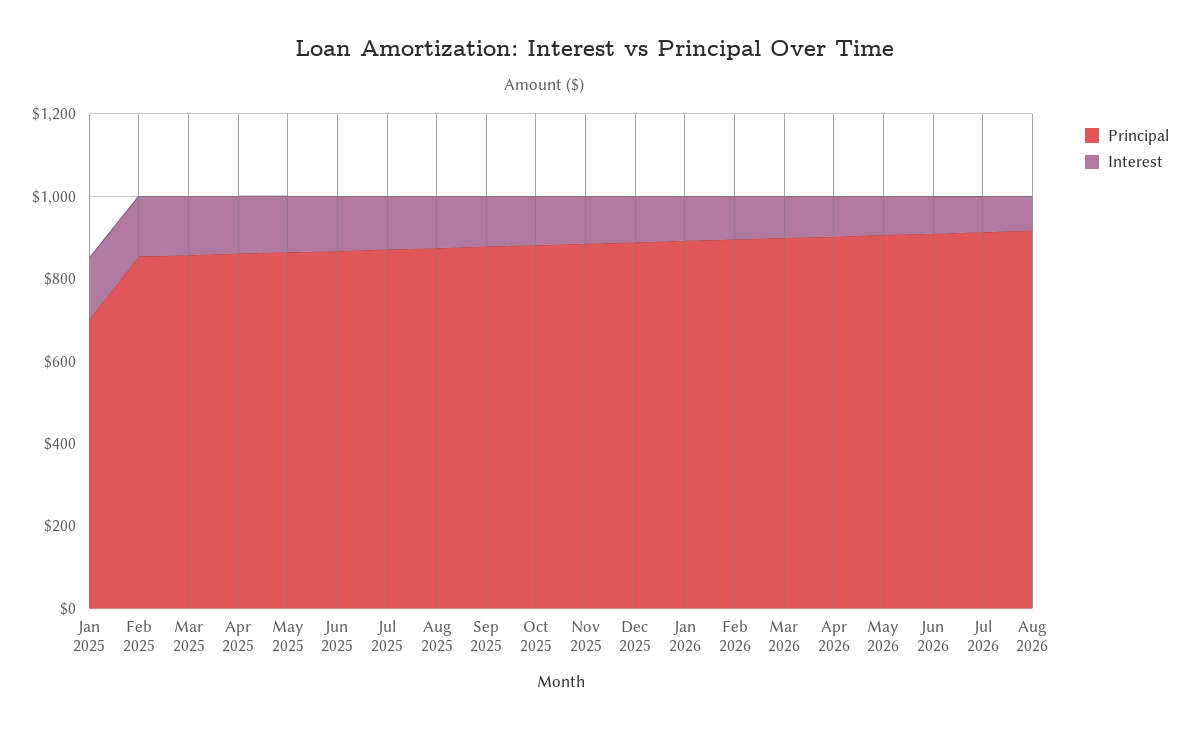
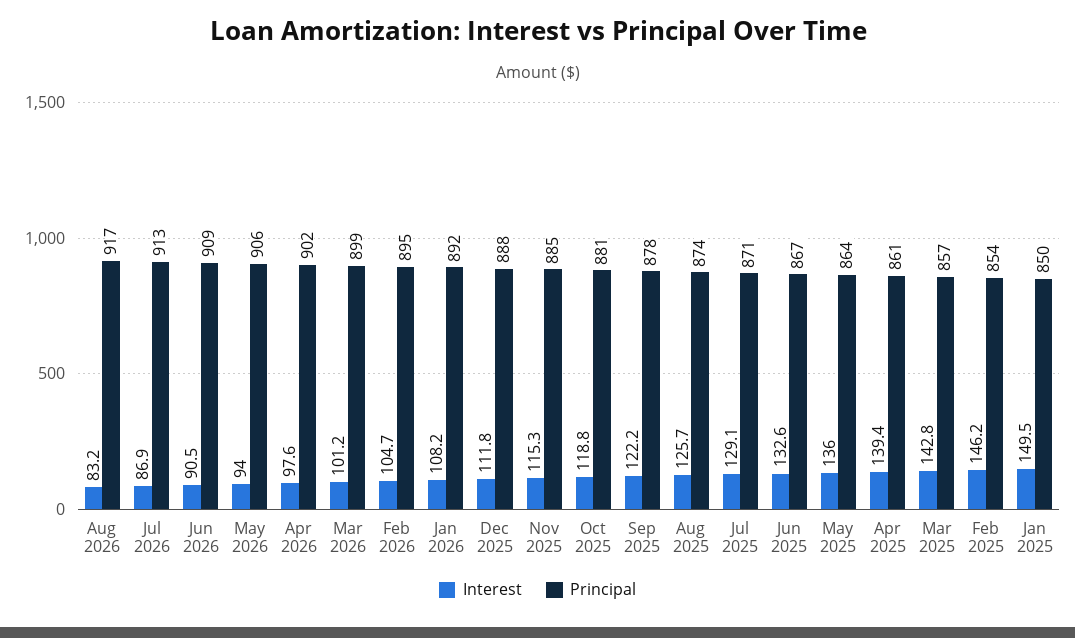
  {
    "Principal": {
-     "Jan 2025": 700,
+     "Jan 2025": 850,
      "Feb 2025": 854,
      "Mar 2025": 857,
      "Apr 2025": 861,
      "May 2025": 864,
      "Jun 2025": 867,
      "Jul 2025": 871,
      "Aug 2025": 874,
      "Sep 2025": 878,
      "Oct 2025": 881,
      "Nov 2025": 885,
      "Dec 2025": 888,
      "Jan 2026": 892,
      "Feb 2026": 895,
      "Mar 2026": 899,
      "Apr 2026": 902,
      "May 2026": 906,
      "Jun 2026": 909,
      "Jul 2026": 913,
      "Aug 2026": 917
    },
    "Interest": {
      "Jan 2025": 149.5,
      "Feb 2025": 146.2,
      "Mar 2025": 142.8,
      "Apr 2025": 139.4,
      "May 2025": 136,
      "Jun 2025": 132.6,
      "Jul 2025": 129.1,
      "Aug 2025": 125.7,
      "Sep 2025": 122.2,
      "Oct 2025": 118.8,
      "Nov 2025": 115.3,
      "Dec 2025": 111.8,
      "Jan 2026": 108.2,
      "Feb 2026": 104.7,
      "Mar 2026": 101.2,
      "Apr 2026": 97.6,
      "May 2026": 94,
      "Jun 2026": 90.5,
      "Jul 2026": 86.9,
      "Aug 2026": 83.2
    }
  }

